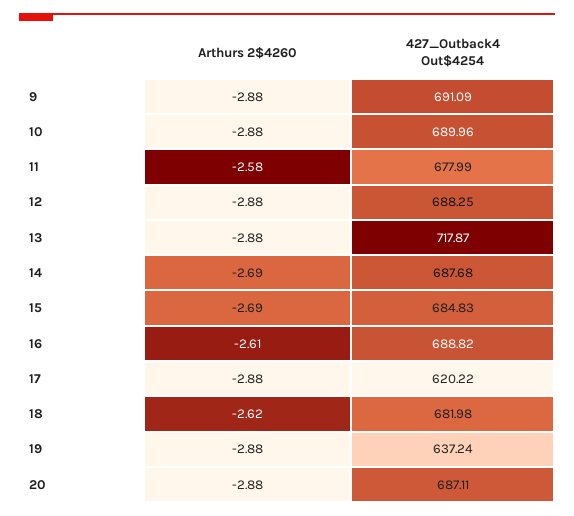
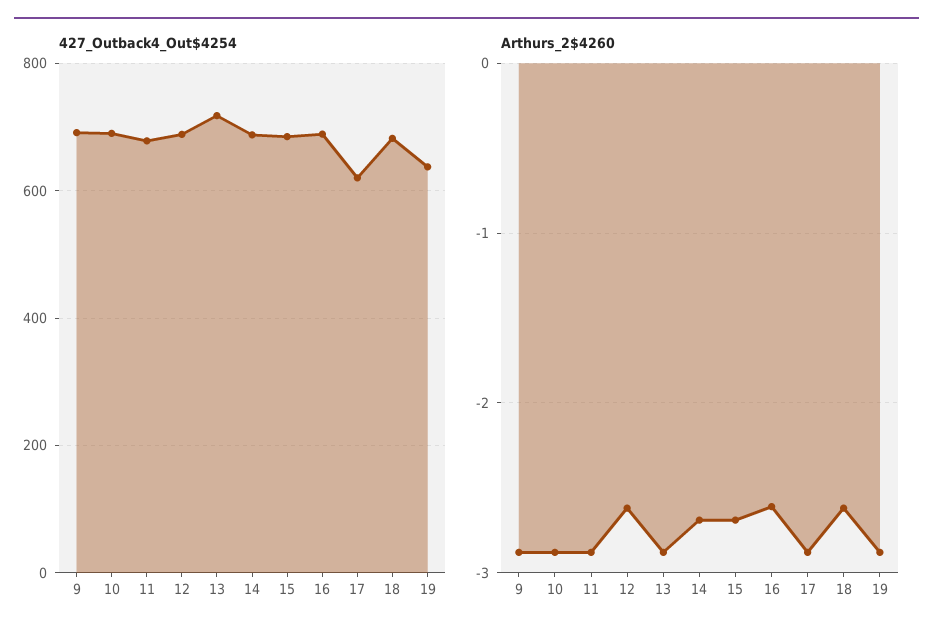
  {
    "Arthurs 2$4260": {
      "9": -2.88,
      "10": -2.88,
-     "11": -2.58,
+     "11": -2.9,
-     "12": -2.88,
+     "12": -2.6,
      "13": -2.88,
      "14": -2.69,
      "15": -2.69,
      "16": -2.61,
      "17": -2.88,
      "18": -2.62,
-     "19": -2.88,
+     "19": -2.88
-     "20": -2.88
    },
    "427_Outback4 Out$4254": {
      "9": 691.09,
      "10": 689.96,
      "11": 677.99,
      "12": 688.25,
      "13": 717.87,
      "14": 687.68,
      "15": 684.83,
      "16": 688.82,
      "17": 620.22,
      "18": 681.98,
-     "19": 637.24,
+     "19": 637.24
-     "20": 687.11
    }
  }

